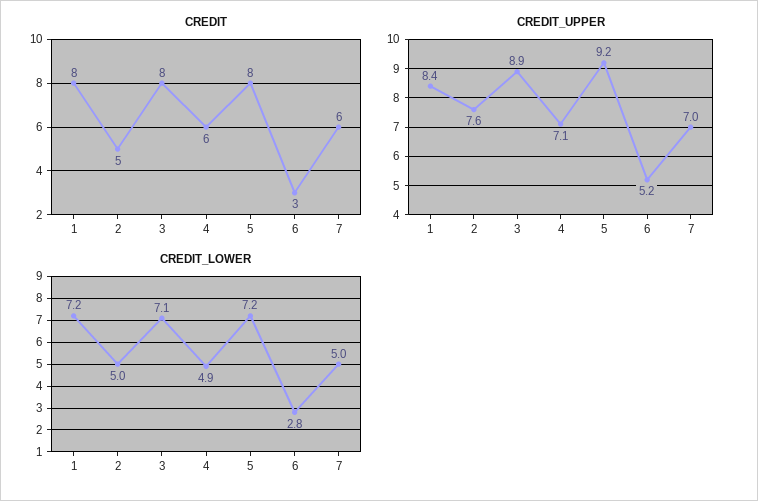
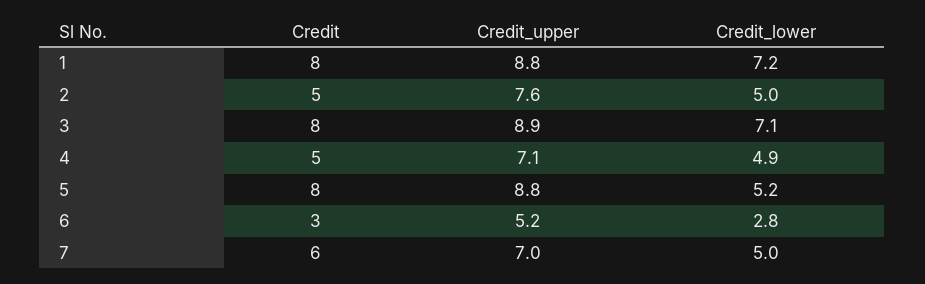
  {
    "CREDIT": {
      "1": 8,
      "2": 5,
      "3": 8,
-     "4": 6,
+     "4": 5,
      "5": 8,
      "6": 3,
      "7": 6
    },
    "CREDIT_UPPER": {
-     "1": 8.4,
+     "1": 8.8,
      "2": 7.6,
      "3": 8.9,
      "4": 7.1,
-     "5": 9.2,
+     "5": 8.8,
      "6": 5.2,
      "7": 7
    },
    "CREDIT_LOWER": {
      "1": 7.2,
      "2": 5,
      "3": 7.1,
      "4": 4.9,
-     "5": 7.2,
+     "5": 5.2,
      "6": 2.8,
      "7": 5
    }
  }

